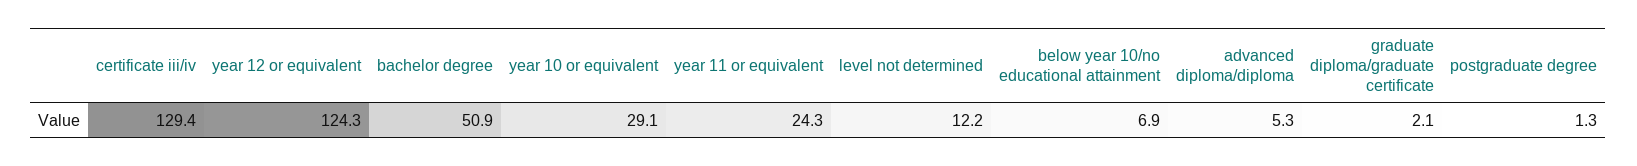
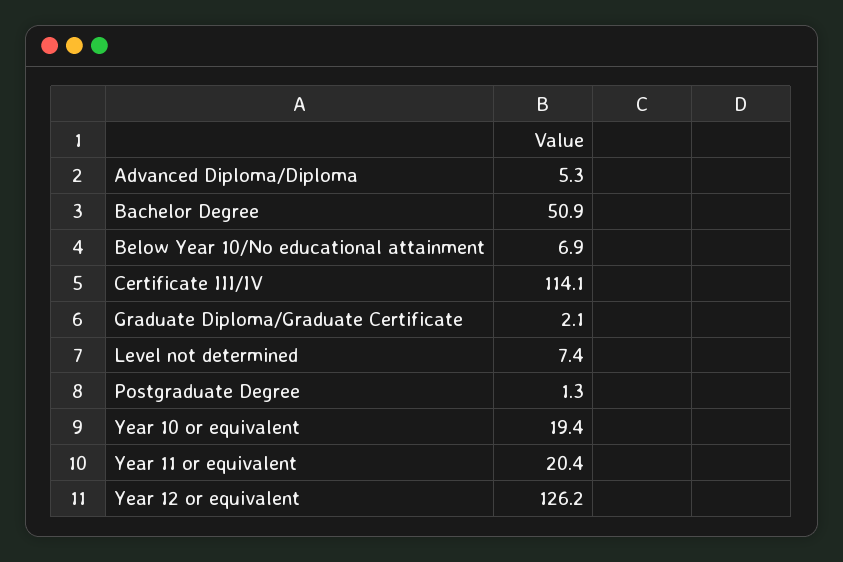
  {
-   "certificate iii/iv": 129.4,
+   "certificate iii/iv": 114.1,
-   "year 12 or equivalent": 124.3,
+   "year 12 or equivalent": 126.2,
    "bachelor degree": 50.9,
-   "year 10 or equivalent": 29.1,
+   "year 10 or equivalent": 19.4,
-   "year 11 or equivalent": 24.3,
+   "year 11 or equivalent": 20.4,
-   "level not determined": 12.2,
+   "level not determined": 7.4,
    "below year 10/no educational attainment": 6.9,
    "advanced diploma/diploma": 5.3,
    "graduate diploma/graduate certificate": 2.1,
    "postgraduate degree": 1.3
  }

